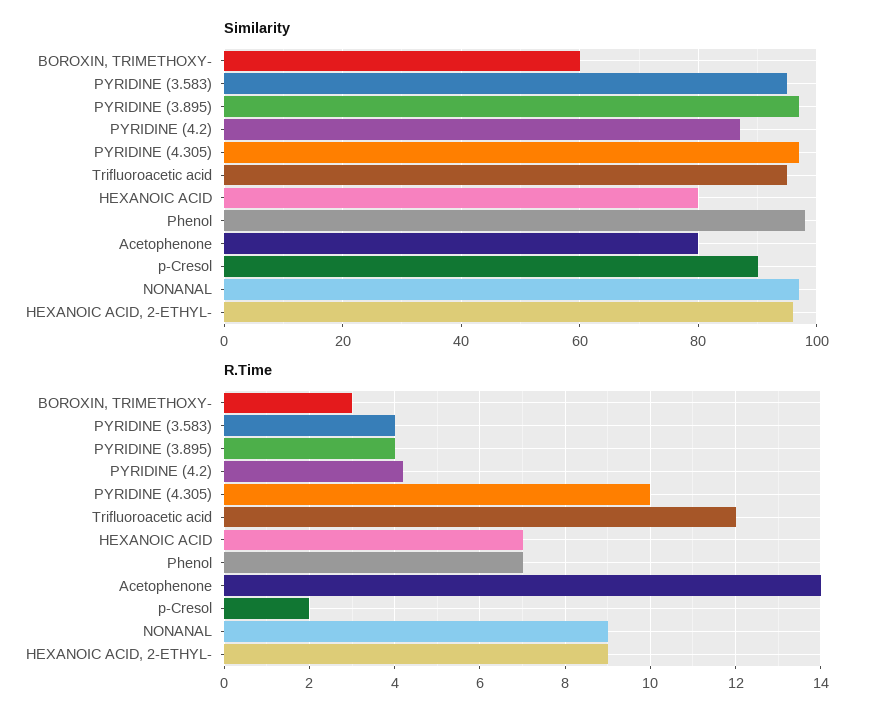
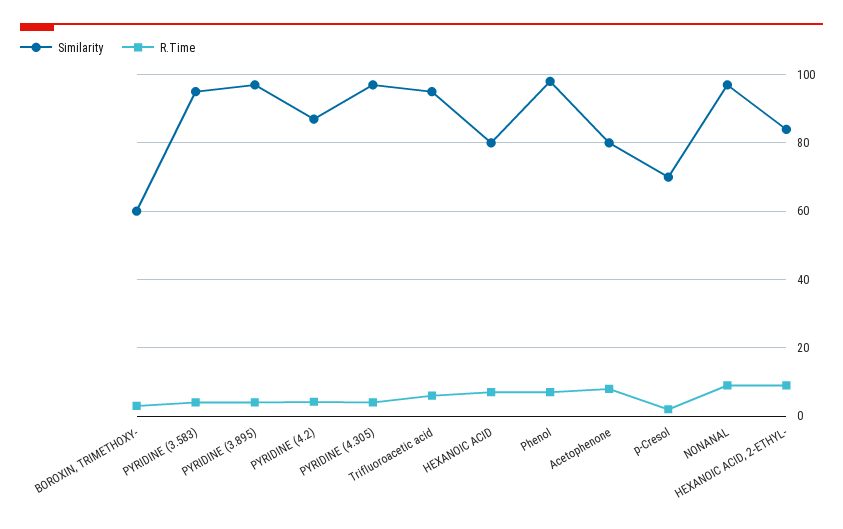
  {
    "Similarity": {
      "BOROXIN, TRIMETHOXY-": 60,
      "PYRIDINE (3.583)": 96,
      "PYRIDINE (3.895)": 98,
      "PYRIDINE (4.2)": 88,
      "PYRIDINE (4.305)": 98,
      "Trifluoroacetic acid": 96,
      "HEXANOIC ACID": 80,
      "Phenol": 98,
      "Acetophenone": 80,
-     "p-Cresol": 90,
+     "p-Cresol": 70,
      "NONANAL": 98,
-     "HEXANOIC ACID, 2-ETHYL-": 95
+     "HEXANOIC ACID, 2-ETHYL-": 84
    },
    "R.Time": {
      "BOROXIN, TRIMETHOXY-": 3,
      "PYRIDINE (3.583)": 4,
      "PYRIDINE (3.895)": 4,
      "PYRIDINE (4.2)": 4,
-     "PYRIDINE (4.305)": 10,
+     "PYRIDINE (4.305)": 4,
-     "Trifluoroacetic acid": 12,
+     "Trifluoroacetic acid": 6,
      "HEXANOIC ACID": 7,
      "Phenol": 7,
-     "Acetophenone": 14,
+     "Acetophenone": 8,
      "p-Cresol": 2,
      "NONANAL": 9,
      "HEXANOIC ACID, 2-ETHYL-": 9
    }
  }

